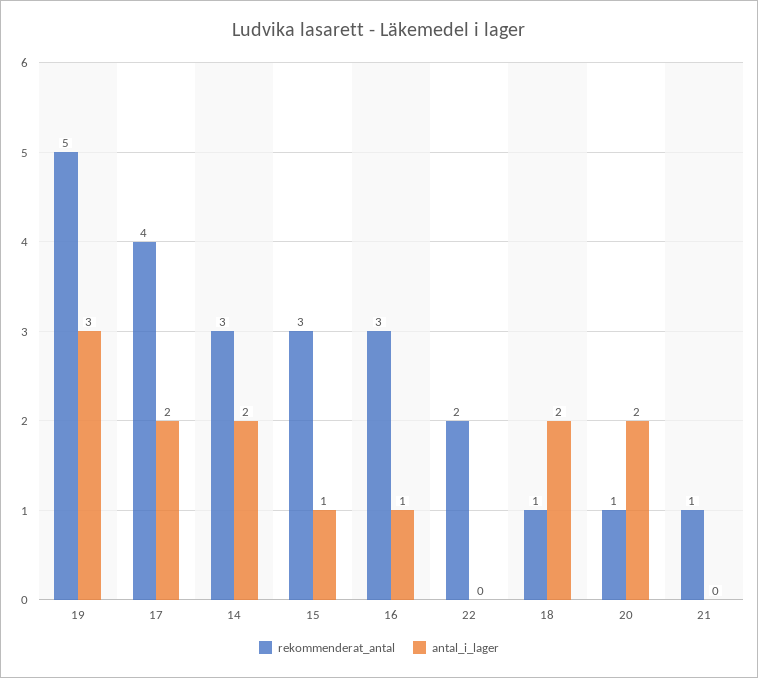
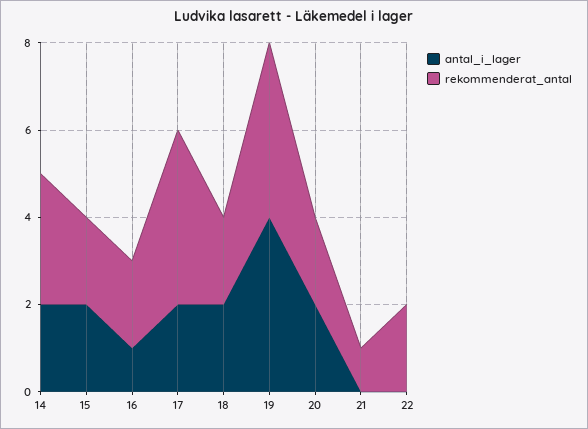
  {
    "rekommenderat_antal": {
-     "19": 5,
+     "19": 4,
      "17": 4,
      "14": 3,
-     "15": 3,
+     "15": 2,
-     "16": 3,
+     "16": 2,
      "22": 2,
-     "18": 1,
+     "18": 2,
-     "20": 1,
+     "20": 2,
      "21": 1
    },
    "antal_i_lager": {
-     "19": 3,
+     "19": 4,
      "17": 2,
      "14": 2,
-     "15": 1,
+     "15": 2,
      "16": 1,
      "22": 0,
      "18": 2,
      "20": 2,
      "21": 0
    }
  }

